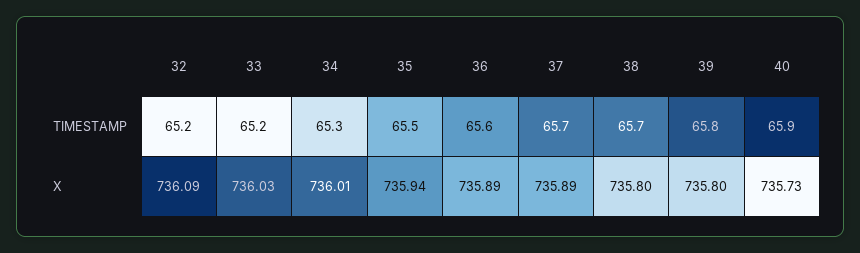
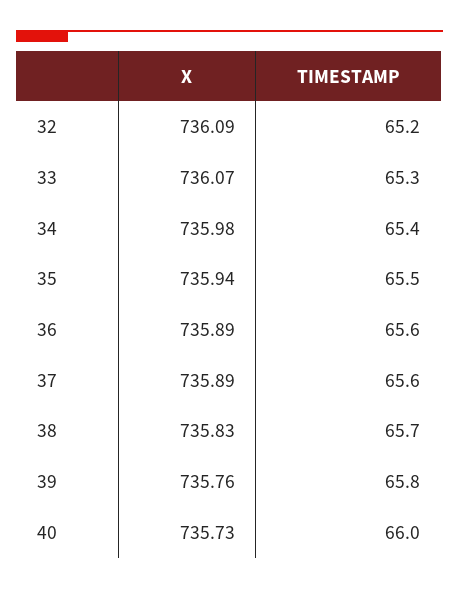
  {
    "32": {
      "TIMESTAMP": 65.2,
      "X": 736.09
    },
    "33": {
-     "TIMESTAMP": 65.2,
+     "TIMESTAMP": 65.3,
-     "X": 736.03
+     "X": 736.07
    },
    "34": {
-     "TIMESTAMP": 65.3,
+     "TIMESTAMP": 65.4,
-     "X": 736.01
+     "X": 735.98
    },
    "35": {
      "TIMESTAMP": 65.5,
      "X": 735.94
    },
    "36": {
      "TIMESTAMP": 65.6,
      "X": 735.89
    },
    "37": {
-     "TIMESTAMP": 65.7,
+     "TIMESTAMP": 65.6,
      "X": 735.89
    },
    "38": {
      "TIMESTAMP": 65.7,
-     "X": 735.8
+     "X": 735.83
    },
    "39": {
      "TIMESTAMP": 65.8,
-     "X": 735.8
+     "X": 735.76
    },
    "40": {
-     "TIMESTAMP": 65.9,
+     "TIMESTAMP": 66,
      "X": 735.73
    }
  }

